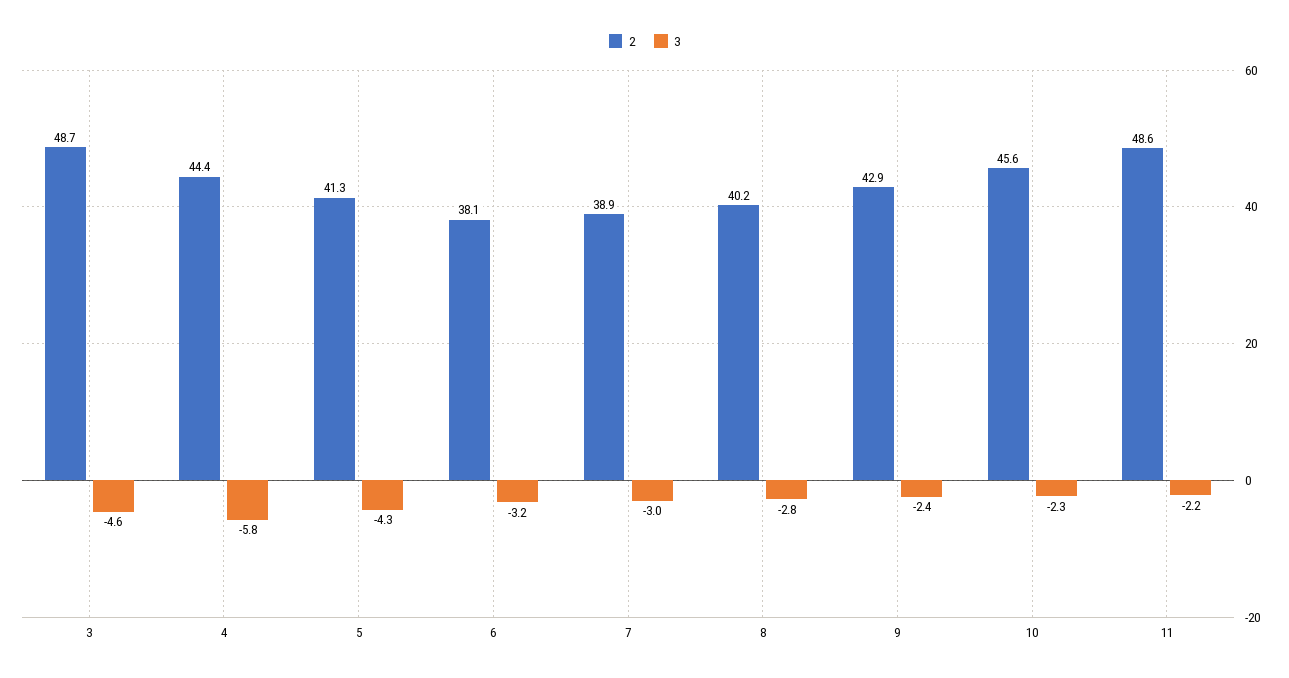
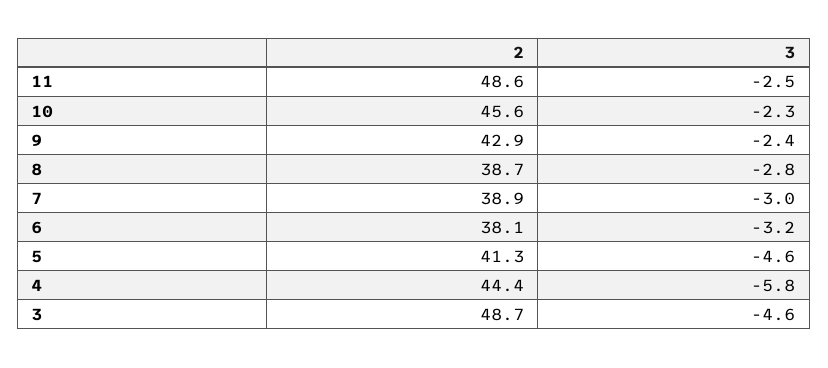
  {
    "2": {
      "3": 48.7,
      "4": 44.4,
      "5": 41.3,
      "6": 38.1,
      "7": 38.9,
-     "8": 40.2,
+     "8": 38.7,
      "9": 42.9,
      "10": 45.6,
      "11": 48.6
    },
    "3": {
      "3": -4.6,
      "4": -5.8,
-     "5": -4.3,
+     "5": -4.6,
      "6": -3.2,
      "7": -3,
      "8": -2.8,
      "9": -2.4,
      "10": -2.3,
-     "11": -2.2
+     "11": -2.5
    }
  }

